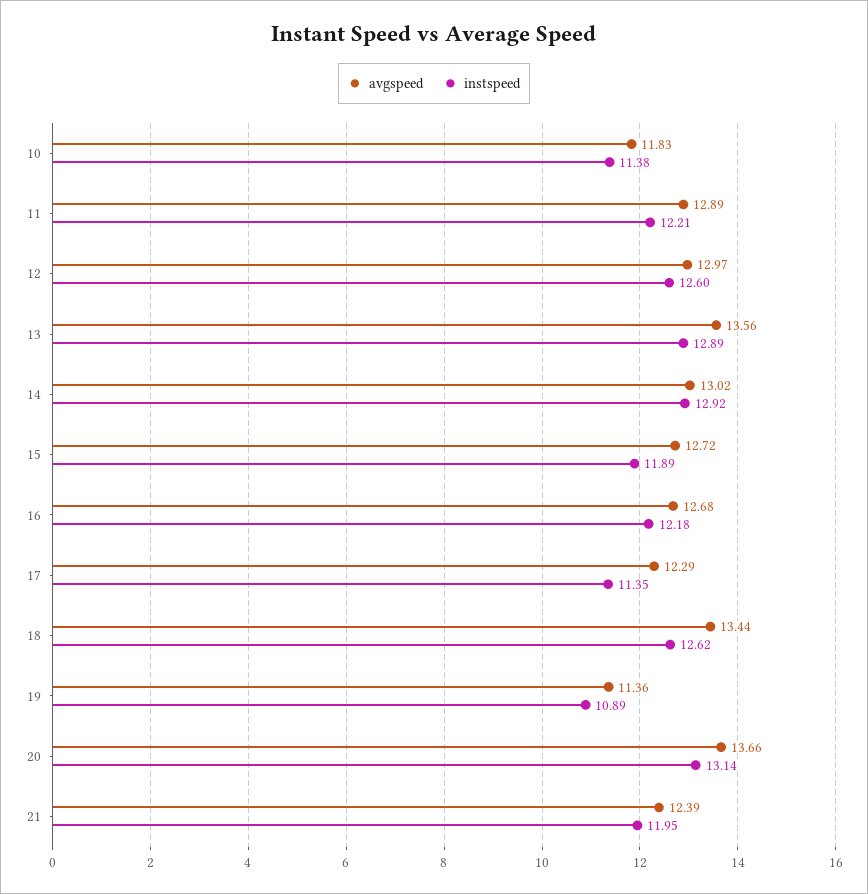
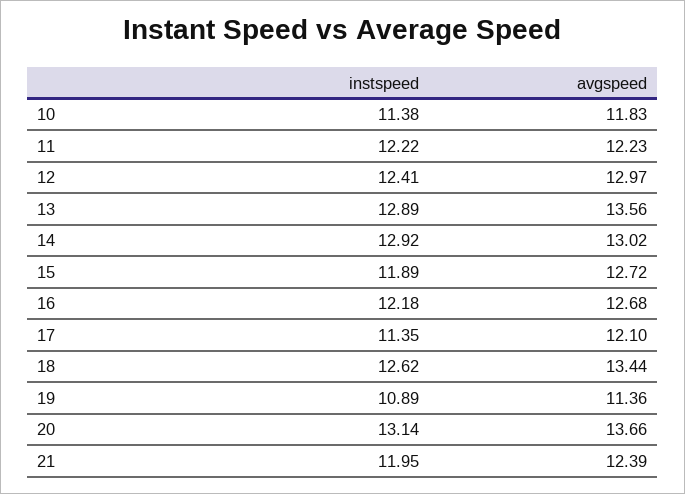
  {
    "avgspeed": {
      "10": 11.83,
-     "11": 12.89,
+     "11": 12.23,
      "12": 12.97,
      "13": 13.56,
      "14": 13.02,
      "15": 12.72,
      "16": 12.68,
-     "17": 12.29,
+     "17": 12.1,
      "18": 13.44,
      "19": 11.36,
      "20": 13.66,
      "21": 12.39
    },
    "instspeed": {
      "10": 11.38,
-     "11": 12.21,
+     "11": 12.22,
-     "12": 12.6,
+     "12": 12.41,
      "13": 12.89,
      "14": 12.92,
      "15": 11.89,
      "16": 12.18,
      "17": 11.35,
      "18": 12.62,
      "19": 10.89,
      "20": 13.14,
      "21": 11.95
    }
  }

